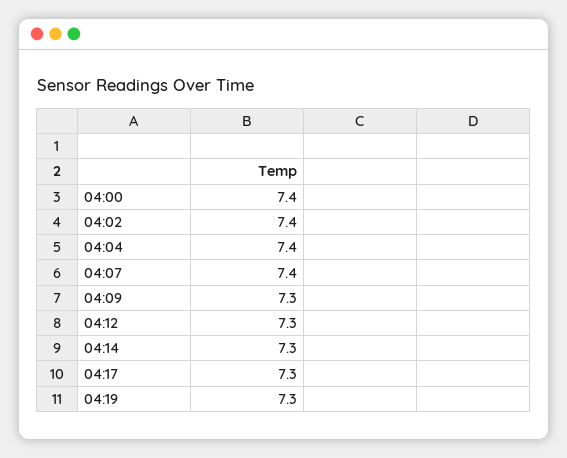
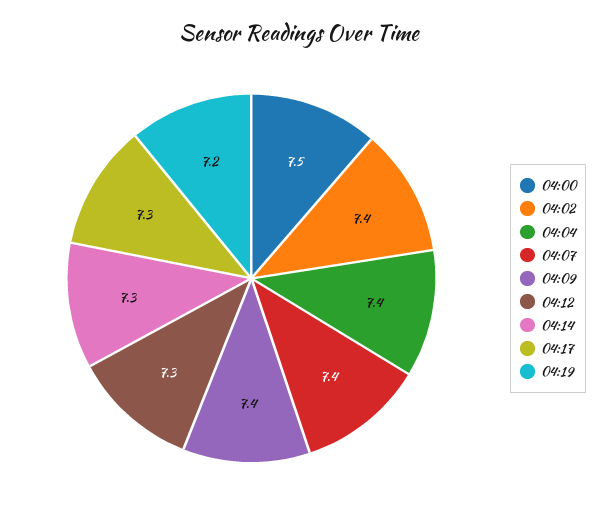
  {
-   "04:00": 7.4,
+   "04:00": 7.5,
    "04:02": 7.4,
    "04:04": 7.4,
    "04:07": 7.4,
-   "04:09": 7.3,
+   "04:09": 7.4,
    "04:12": 7.3,
    "04:14": 7.3,
    "04:17": 7.3,
-   "04:19": 7.3
+   "04:19": 7.2
  }

